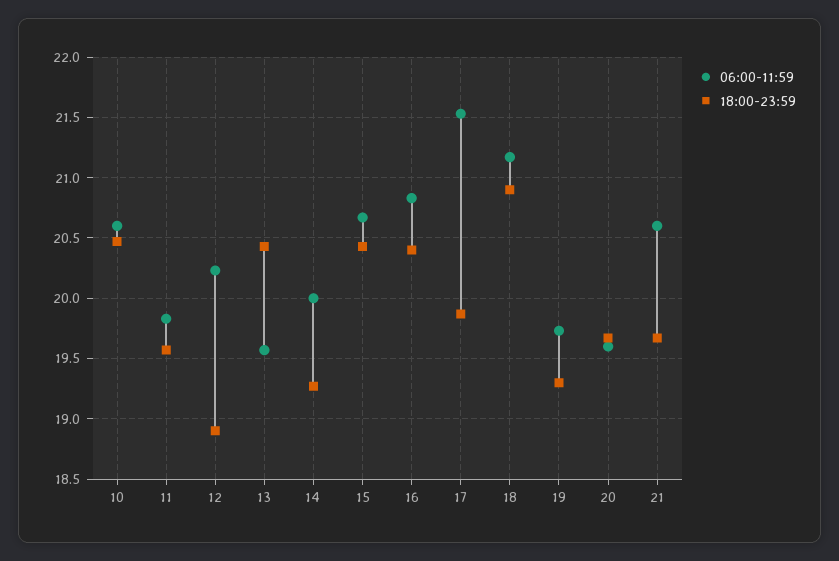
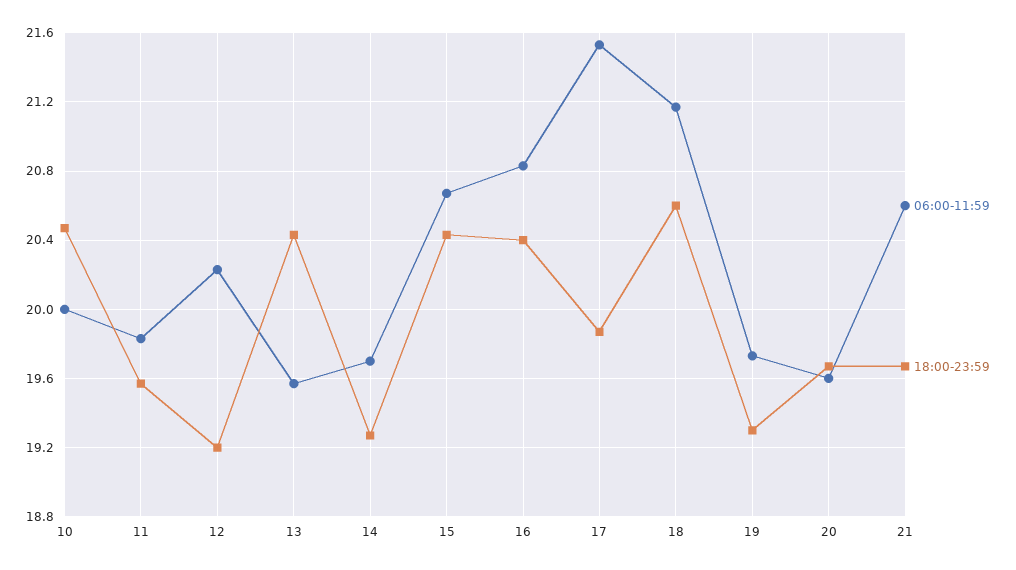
  {
    "06:00-11:59": {
-     "10": 20.6,
+     "10": 20,
      "11": 19.85,
      "12": 20.25,
      "13": 19.55,
-     "14": 20,
+     "14": 19.7,
      "15": 20.65,
      "16": 20.85,
      "17": 21.55,
      "18": 21.15,
      "19": 19.75,
      "20": 19.6,
      "21": 20.6
    },
    "18:00-23:59": {
      "10": 20.45,
      "11": 19.55,
-     "12": 18.9,
+     "12": 19.2,
      "13": 20.45,
      "14": 19.25,
      "15": 20.45,
      "16": 20.4,
      "17": 19.85,
-     "18": 20.9,
+     "18": 20.6,
      "19": 19.3,
      "20": 19.65,
      "21": 19.65
    }
  }

